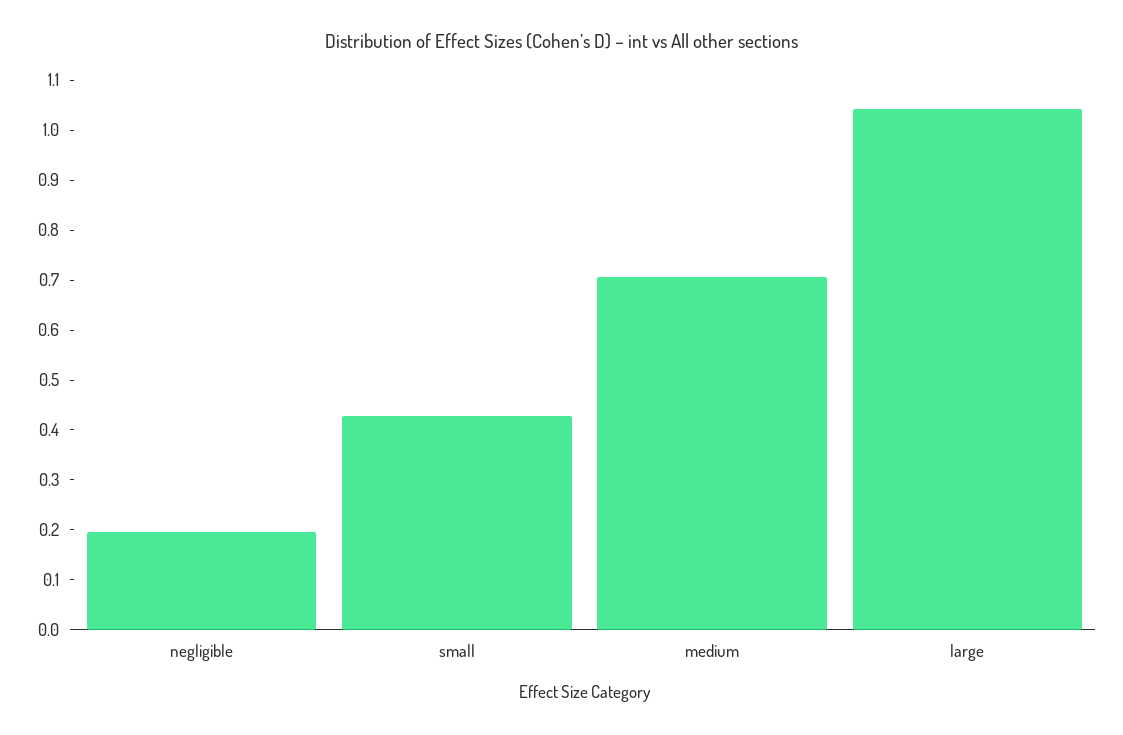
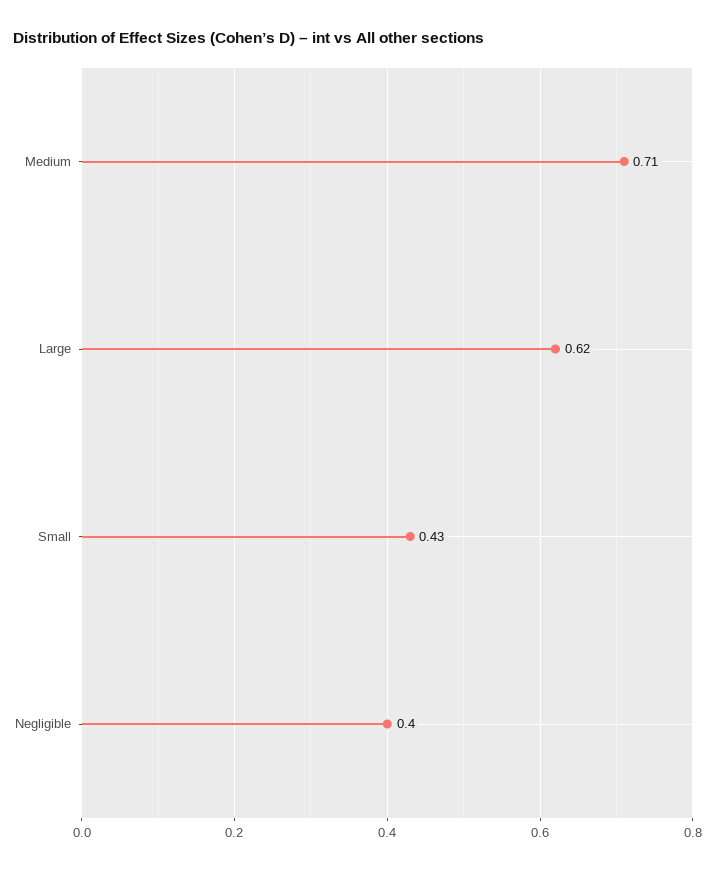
  {
-   "negligible": 0.2,
+   "negligible": 0.4,
    "small": 0.43,
    "medium": 0.71,
-   "large": 1.04
+   "large": 0.62
  }

